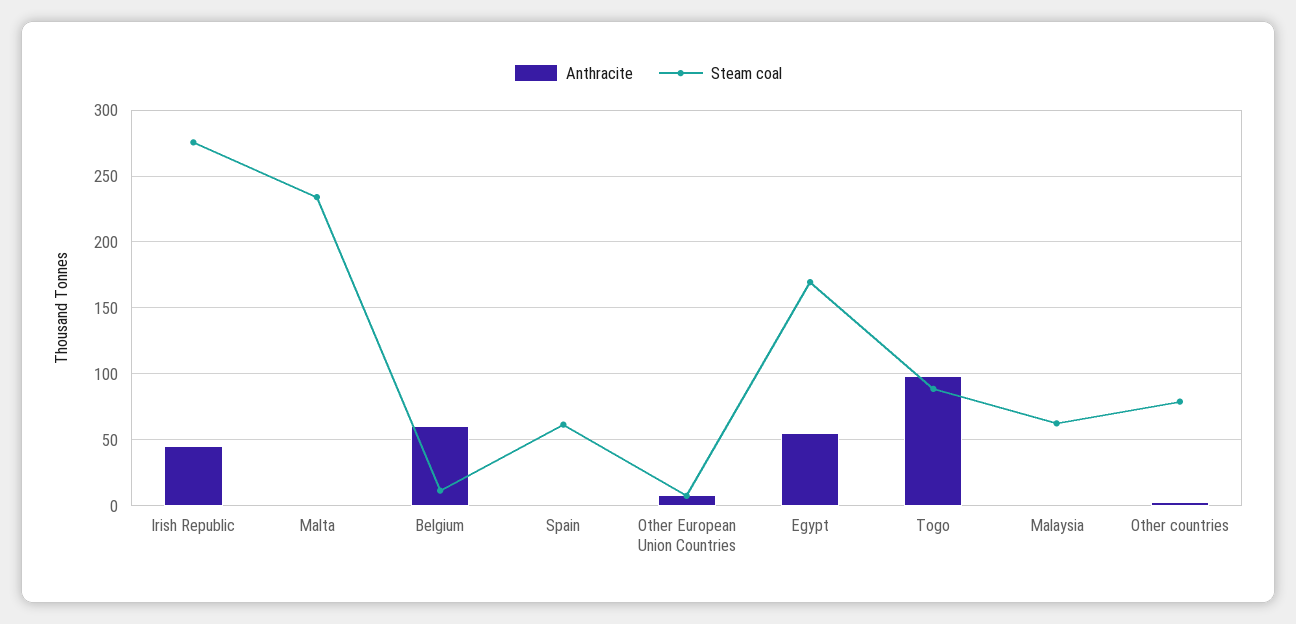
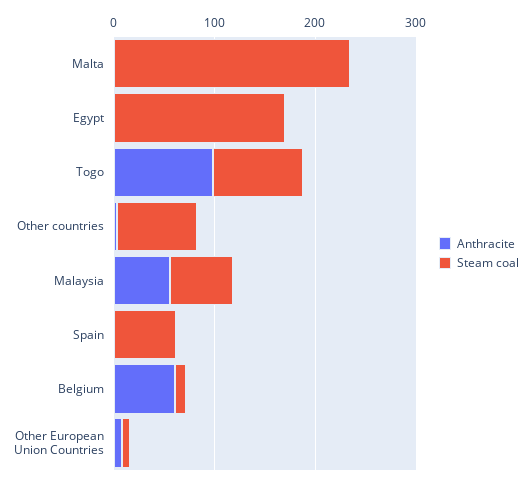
  {
    "Anthracite": {
-     "Irish Republic": 45,
      "Malta": 0,
      "Belgium": 60,
      "Spain": 0,
      "Other European Union Countries": 10,
-     "Egypt": 55,
+     "Egypt": 0,
      "Togo": 100,
-     "Malaysia": 0,
+     "Malaysia": 60,
      "Other countries": 5
    },
    "Steam coal": {
-     "Irish Republic": 275,
      "Malta": 235,
      "Belgium": 10,
      "Spain": 60,
      "Other European Union Countries": 10,
      "Egypt": 170,
      "Togo": 90,
      "Malaysia": 65,
      "Other countries": 80
    }
  }

